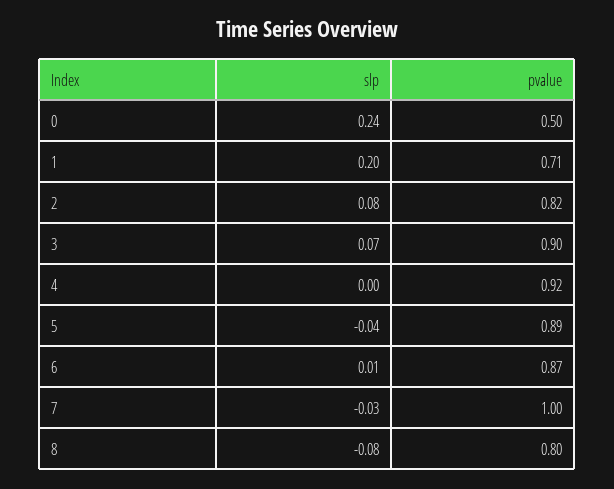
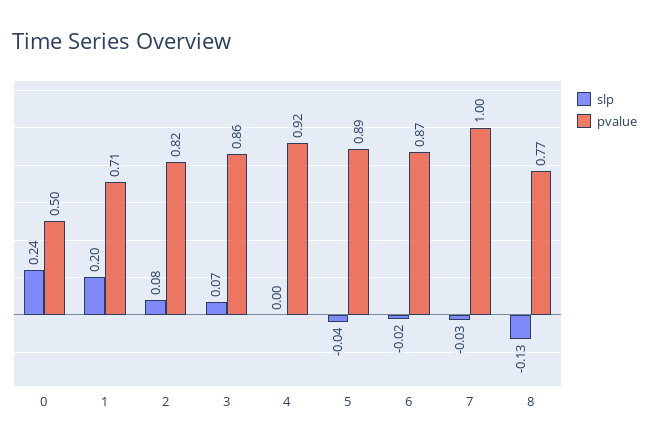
  {
    "slp": {
      "0": 0.24,
      "1": 0.2,
      "2": 0.08,
      "3": 0.07,
      "4": 0,
      "5": -0.04,
-     "6": 0.01,
+     "6": -0.02,
      "7": -0.03,
-     "8": -0.08
+     "8": -0.13
    },
    "pvalue": {
      "0": 0.5,
      "1": 0.71,
      "2": 0.82,
-     "3": 0.9,
+     "3": 0.86,
      "4": 0.92,
      "5": 0.89,
      "6": 0.87,
      "7": 1,
-     "8": 0.8
+     "8": 0.77
    }
  }

